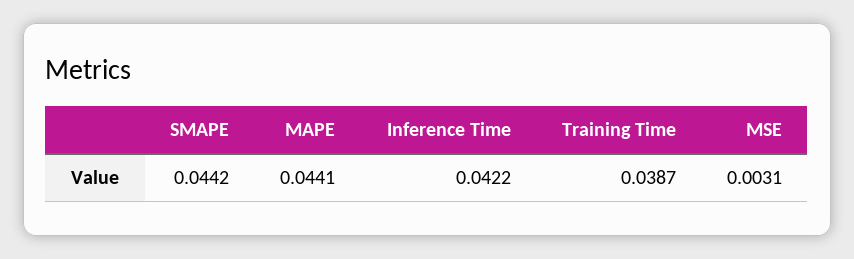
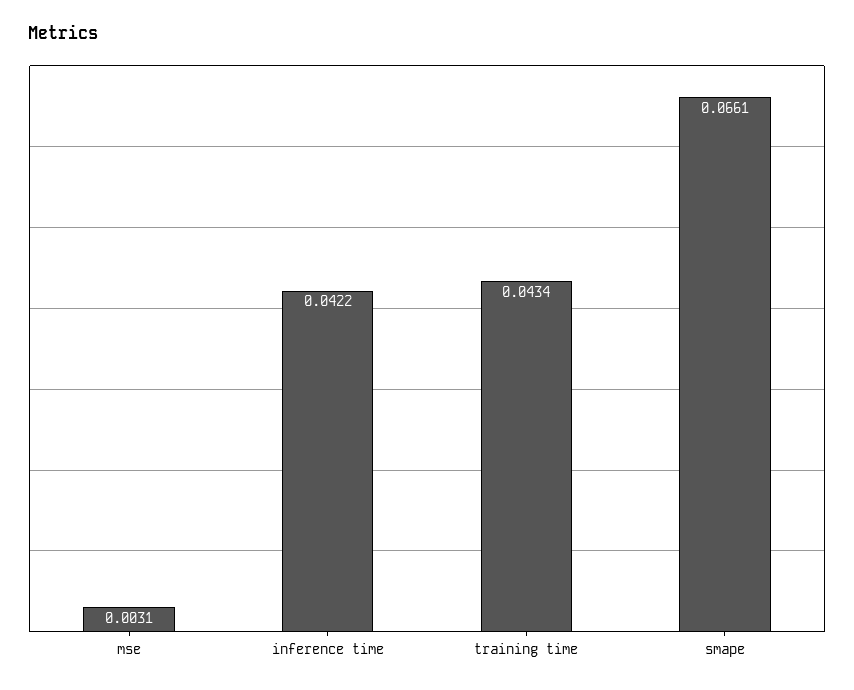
  {
-   "SMAPE": 0.0442,
+   "SMAPE": 0.0661,
-   "MAPE": 0.0441,
    "Inference Time": 0.0422,
-   "Training Time": 0.0387,
+   "Training Time": 0.0434,
    "MSE": 0.0031
  }

